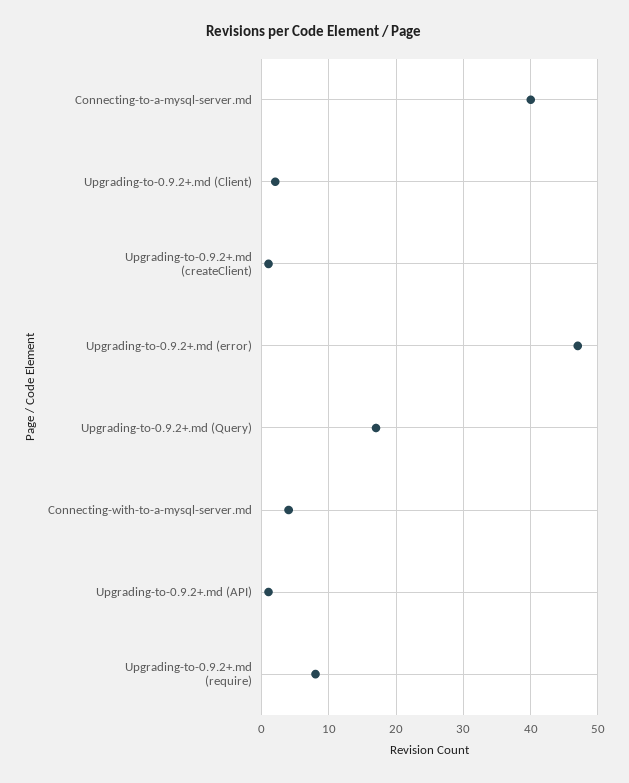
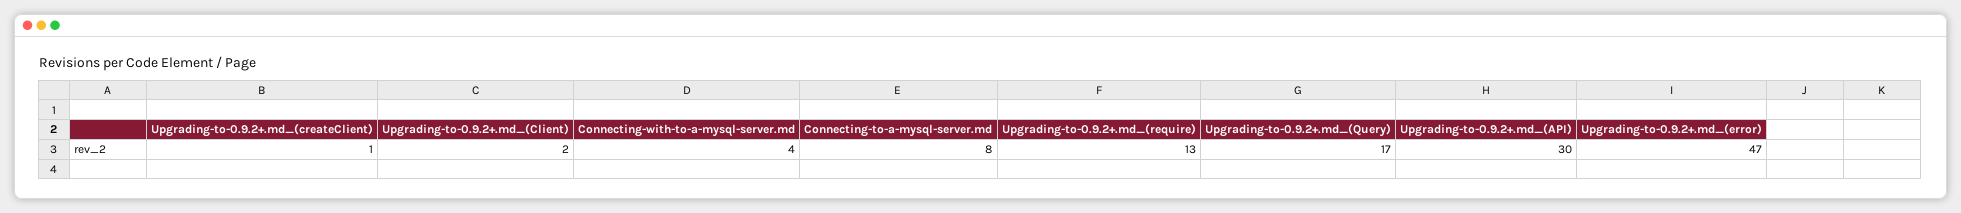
  {
-   "Connecting-to-a-mysql-server.md": 40,
+   "Connecting-to-a-mysql-server.md": 8,
    "Upgrading-to-0.9.2+.md (Client)": 2,
    "Upgrading-to-0.9.2+.md (createClient)": 1,
    "Upgrading-to-0.9.2+.md (error)": 47,
    "Upgrading-to-0.9.2+.md (Query)": 17,
    "Connecting-with-to-a-mysql-server.md": 4,
-   "Upgrading-to-0.9.2+.md (API)": 1,
+   "Upgrading-to-0.9.2+.md (API)": 30,
-   "Upgrading-to-0.9.2+.md (require)": 8
+   "Upgrading-to-0.9.2+.md (require)": 13
  }

